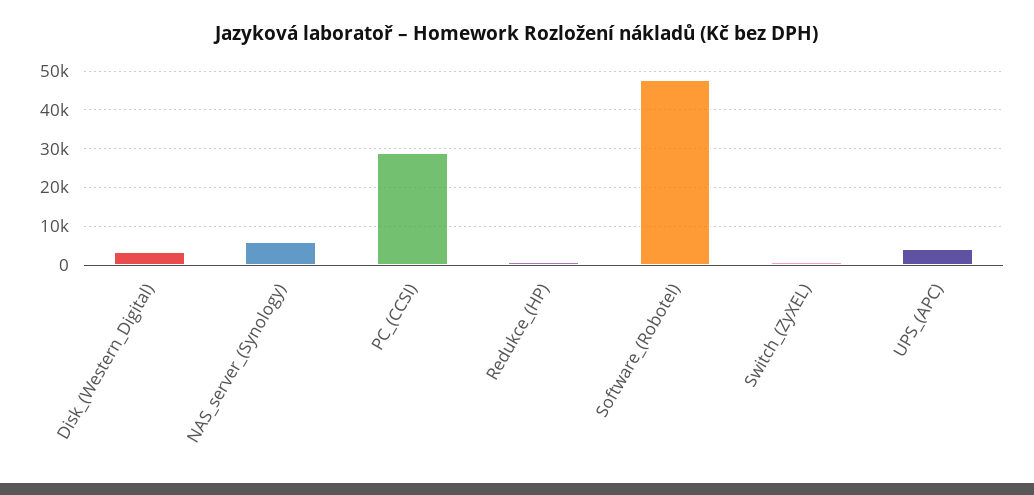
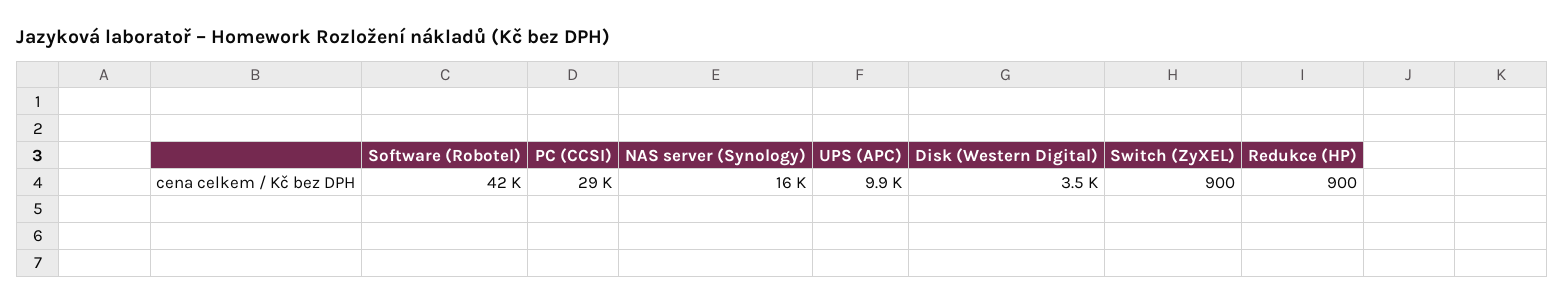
  {
    "Disk_(Western_Digital)": 3500,
-   "NAS_server_(Synology)": 6000,
+   "NAS_server_(Synology)": 16000,
    "PC_(CCSI)": 29000,
    "Redukce_(HP)": 900,
-   "Software_(Robotel)": 48000,
+   "Software_(Robotel)": 42000,
    "Switch_(ZyXEL)": 900,
-   "UPS_(APC)": 4000
+   "UPS_(APC)": 9900
  }

